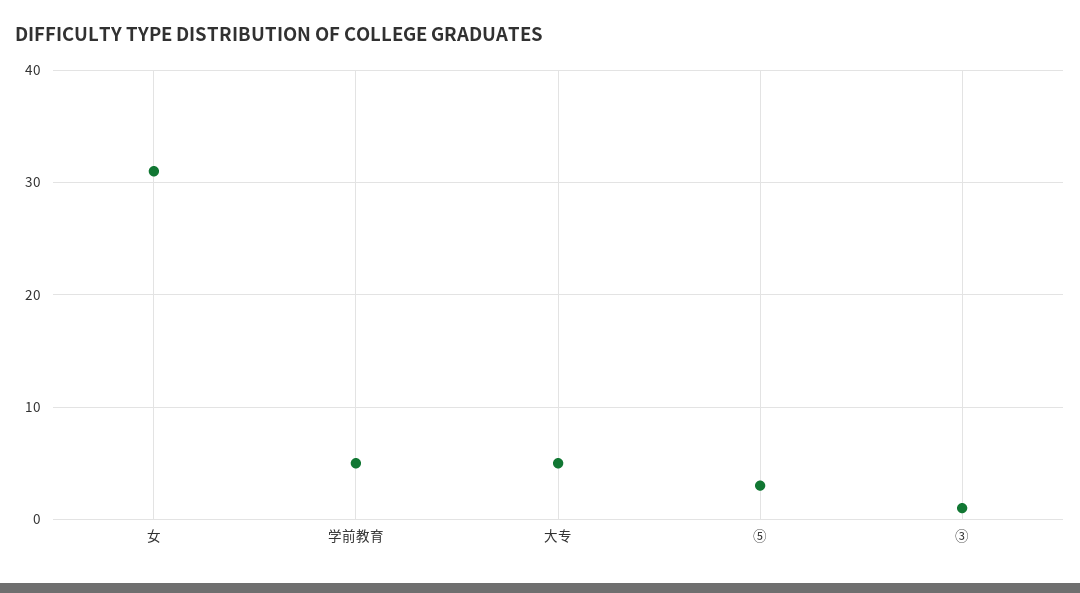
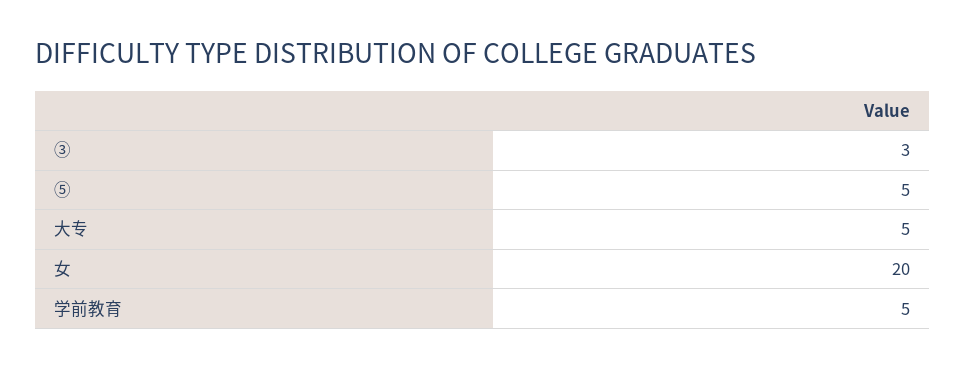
  {
-   "女": 31,
+   "女": 20,
    "学前教育": 5,
    "大专": 5,
-   "⑤": 3,
+   "⑤": 5,
-   "③": 1
+   "③": 3
  }

